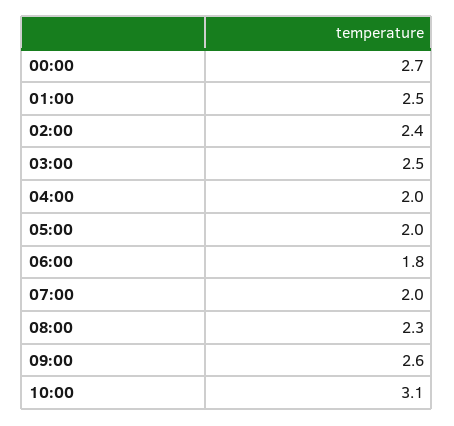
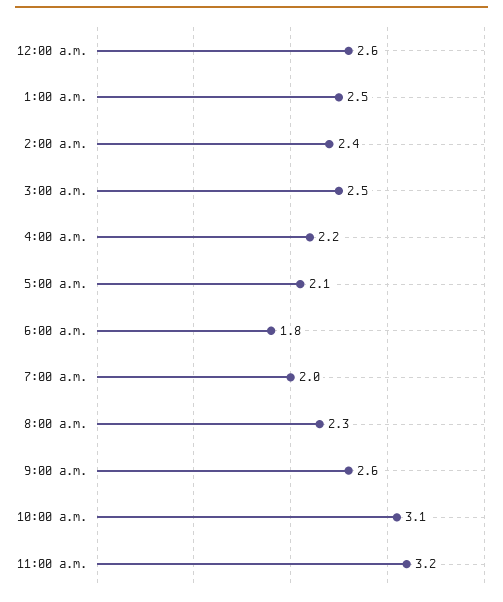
  {
-   "00:00": 2.7,
+   "00:00": 2.6,
    "01:00": 2.5,
    "02:00": 2.4,
    "03:00": 2.5,
-   "04:00": 2,
+   "04:00": 2.2,
-   "05:00": 2,
+   "05:00": 2.1,
    "06:00": 1.8,
    "07:00": 2,
    "08:00": 2.3,
    "09:00": 2.6,
-   "10:00": 3.1
+   "10:00": 3.1,
+   "11:00 a.m.": 3.2
  }

